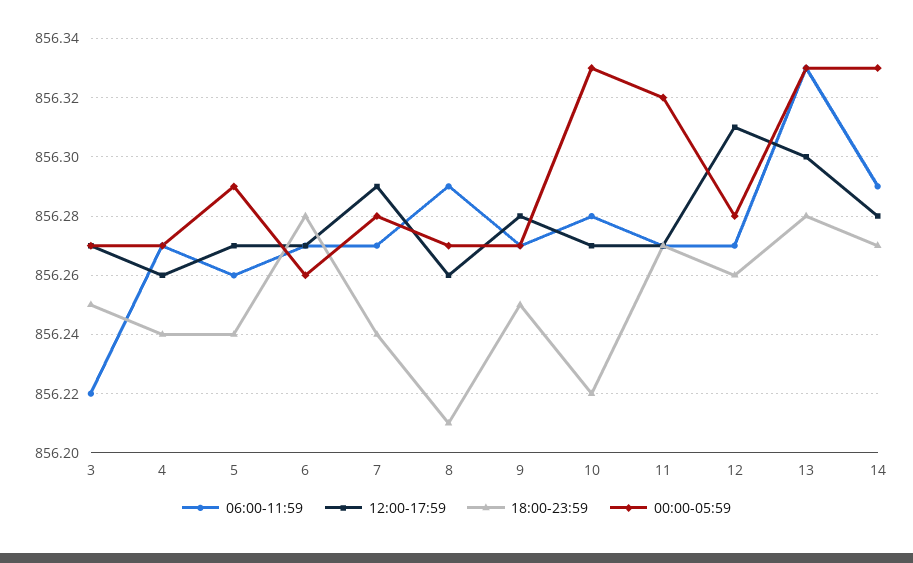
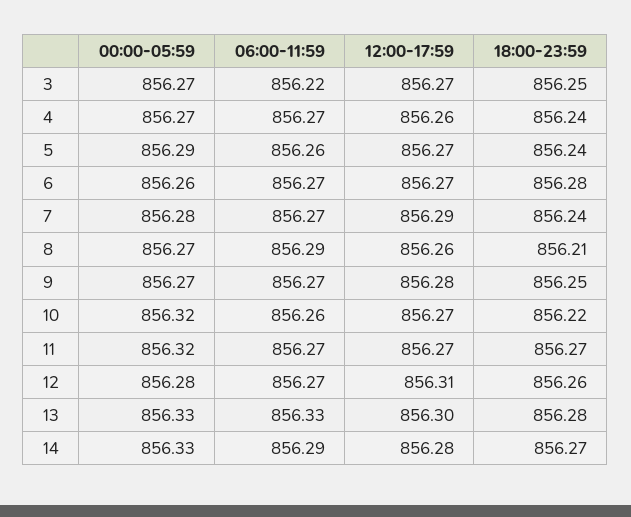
  {
    "06:00-11:59": {
      "3": 856.22,
      "4": 856.27,
      "5": 856.26,
      "6": 856.27,
      "7": 856.27,
      "8": 856.29,
      "9": 856.27,
-     "10": 856.28,
+     "10": 856.26,
      "11": 856.27,
      "12": 856.27,
      "13": 856.33,
      "14": 856.29
    },
    "12:00-17:59": {
      "3": 856.27,
      "4": 856.26,
      "5": 856.27,
      "6": 856.27,
      "7": 856.29,
      "8": 856.26,
      "9": 856.28,
      "10": 856.27,
      "11": 856.27,
      "12": 856.31,
      "13": 856.3,
      "14": 856.28
    },
    "18:00-23:59": {
      "3": 856.25,
      "4": 856.24,
      "5": 856.24,
      "6": 856.28,
      "7": 856.24,
      "8": 856.21,
      "9": 856.25,
      "10": 856.22,
      "11": 856.27,
      "12": 856.26,
      "13": 856.28,
      "14": 856.27
    },
    "00:00-05:59": {
      "3": 856.27,
      "4": 856.27,
      "5": 856.29,
      "6": 856.26,
      "7": 856.28,
      "8": 856.27,
      "9": 856.27,
-     "10": 856.33,
+     "10": 856.32,
      "11": 856.32,
      "12": 856.28,
      "13": 856.33,
      "14": 856.33
    }
  }

